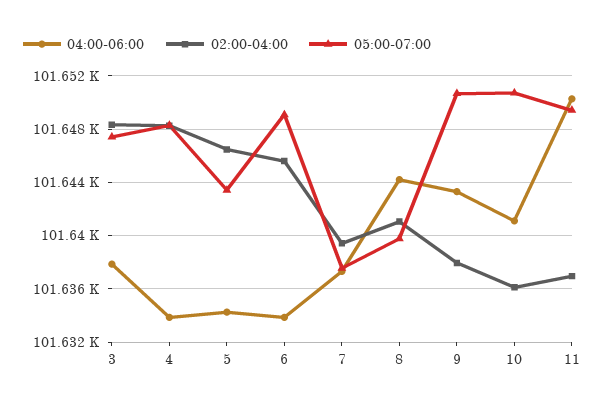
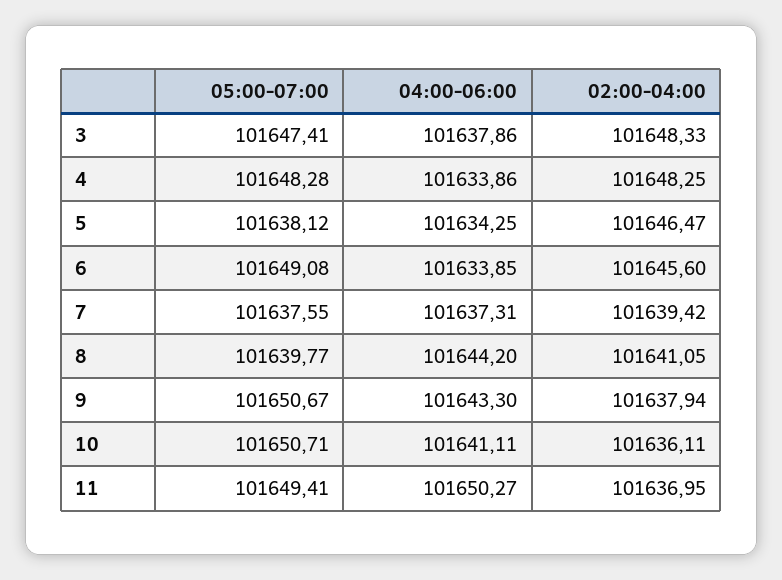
  {
    "04:00-06:00": {
      "3": 101637.86,
      "4": 101633.86,
      "5": 101634.25,
      "6": 101633.85,
      "7": 101637.31,
      "8": 101644.2,
      "9": 101643.3,
      "10": 101641.11,
      "11": 101650.27
    },
    "02:00-04:00": {
      "3": 101648.33,
      "4": 101648.25,
      "5": 101646.47,
      "6": 101645.6,
      "7": 101639.42,
      "8": 101641.05,
      "9": 101637.94,
      "10": 101636.11,
      "11": 101636.95
    },
    "05:00-07:00": {
      "3": 101647.41,
      "4": 101648.28,
-     "5": 101643.5,
+     "5": 101638.12,
      "6": 101649.08,
      "7": 101637.55,
      "8": 101639.77,
      "9": 101650.67,
      "10": 101650.71,
      "11": 101649.41
    }
  }

